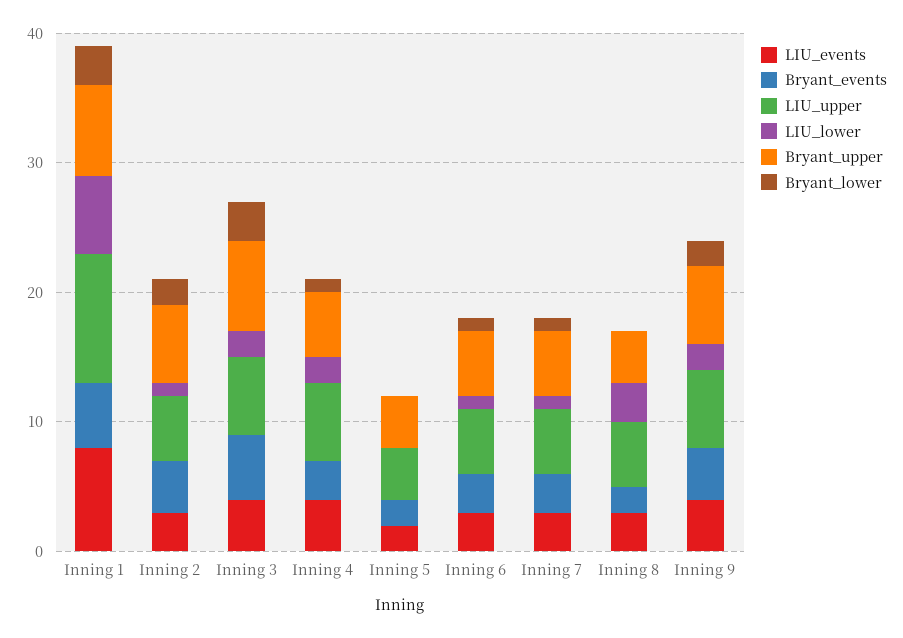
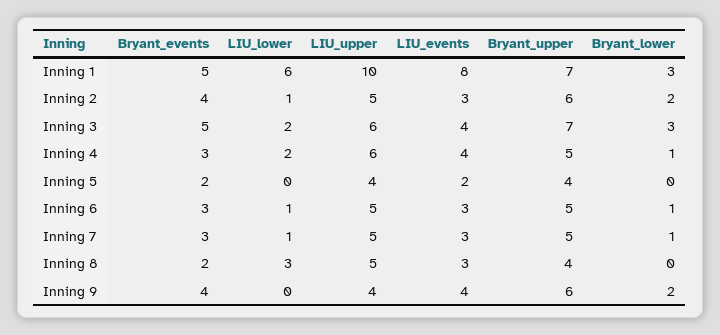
  {
    "LIU_events": {
      "Inning 1": 8,
      "Inning 2": 3,
      "Inning 3": 4,
      "Inning 4": 4,
      "Inning 5": 2,
      "Inning 6": 3,
      "Inning 7": 3,
      "Inning 8": 3,
      "Inning 9": 4
    },
    "Bryant_events": {
      "Inning 1": 5,
      "Inning 2": 4,
      "Inning 3": 5,
      "Inning 4": 3,
      "Inning 5": 2,
      "Inning 6": 3,
      "Inning 7": 3,
      "Inning 8": 2,
      "Inning 9": 4
    },
    "LIU_upper": {
      "Inning 1": 10,
      "Inning 2": 5,
      "Inning 3": 6,
      "Inning 4": 6,
      "Inning 5": 4,
      "Inning 6": 5,
      "Inning 7": 5,
      "Inning 8": 5,
-     "Inning 9": 6
+     "Inning 9": 4
    },
    "LIU_lower": {
      "Inning 1": 6,
      "Inning 2": 1,
      "Inning 3": 2,
      "Inning 4": 2,
      "Inning 5": 0,
      "Inning 6": 1,
      "Inning 7": 1,
      "Inning 8": 3,
-     "Inning 9": 2
+     "Inning 9": 0
    },
    "Bryant_upper": {
      "Inning 1": 7,
      "Inning 2": 6,
      "Inning 3": 7,
      "Inning 4": 5,
      "Inning 5": 4,
      "Inning 6": 5,
      "Inning 7": 5,
      "Inning 8": 4,
      "Inning 9": 6
    },
    "Bryant_lower": {
      "Inning 1": 3,
      "Inning 2": 2,
      "Inning 3": 3,
      "Inning 4": 1,
      "Inning 5": 0,
      "Inning 6": 1,
      "Inning 7": 1,
      "Inning 8": 0,
      "Inning 9": 2
    }
  }

